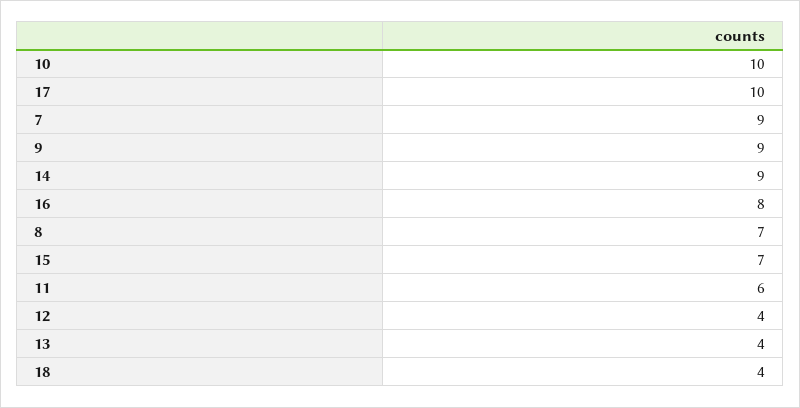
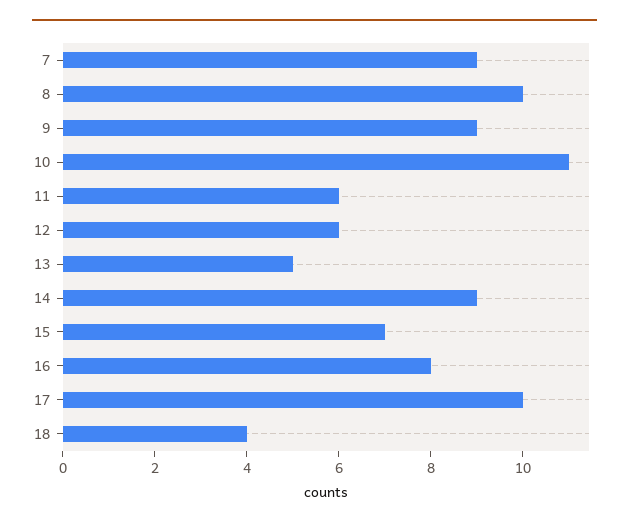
  {
-   "10": 10,
+   "10": 11,
    "17": 10,
    "7": 9,
    "9": 9,
    "14": 9,
    "16": 8,
-   "8": 7,
+   "8": 10,
    "15": 7,
    "11": 6,
-   "12": 4,
+   "12": 6,
-   "13": 4,
+   "13": 5,
    "18": 4
  }

